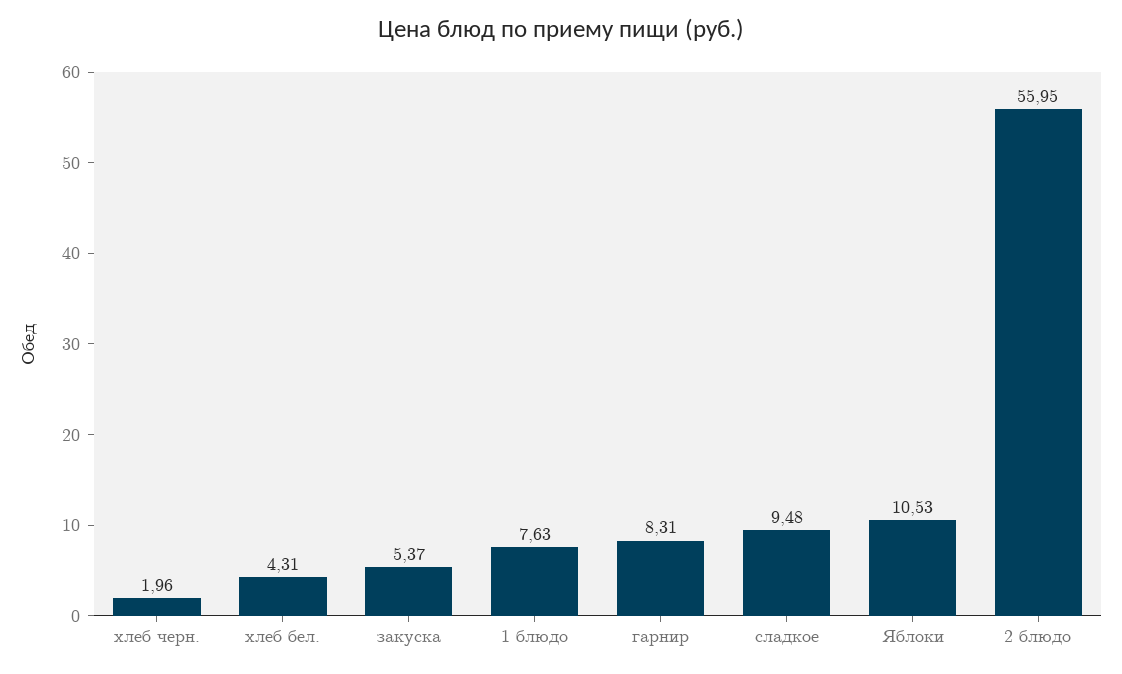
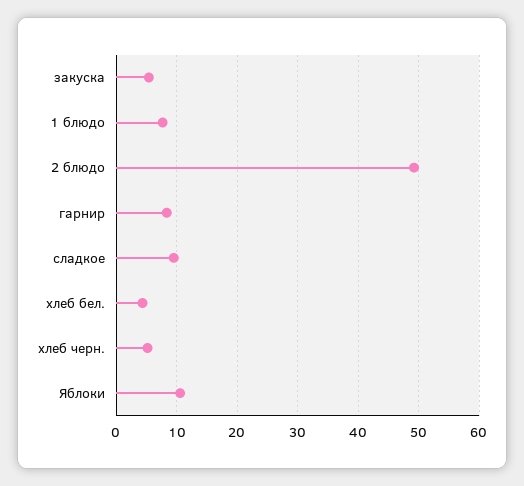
  {
-   "хлеб черн.": 1.96,
+   "хлеб черн.": 5,
    "хлеб бел.": 4.31,
    "закуска": 5.37,
    "1 блюдо": 7.63,
    "гарнир": 8.31,
    "сладкое": 9.48,
    "Яблоки": 10.53,
-   "2 блюдо": 55.95
+   "2 блюдо": 49
  }

